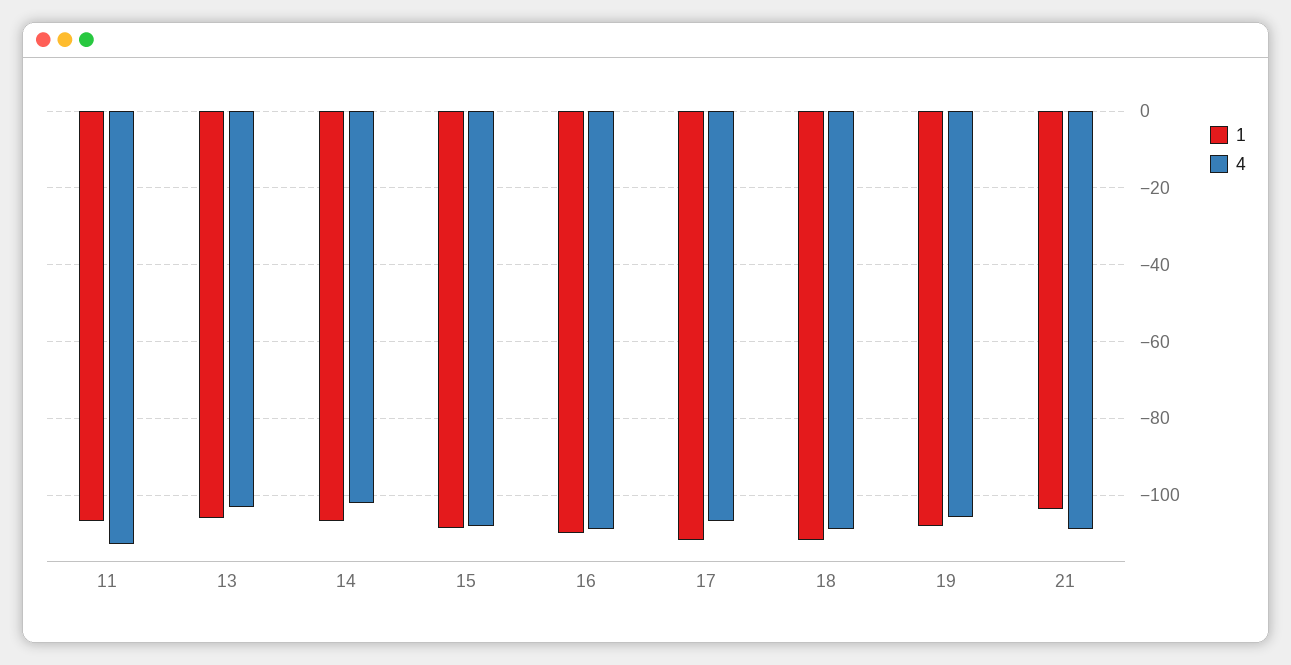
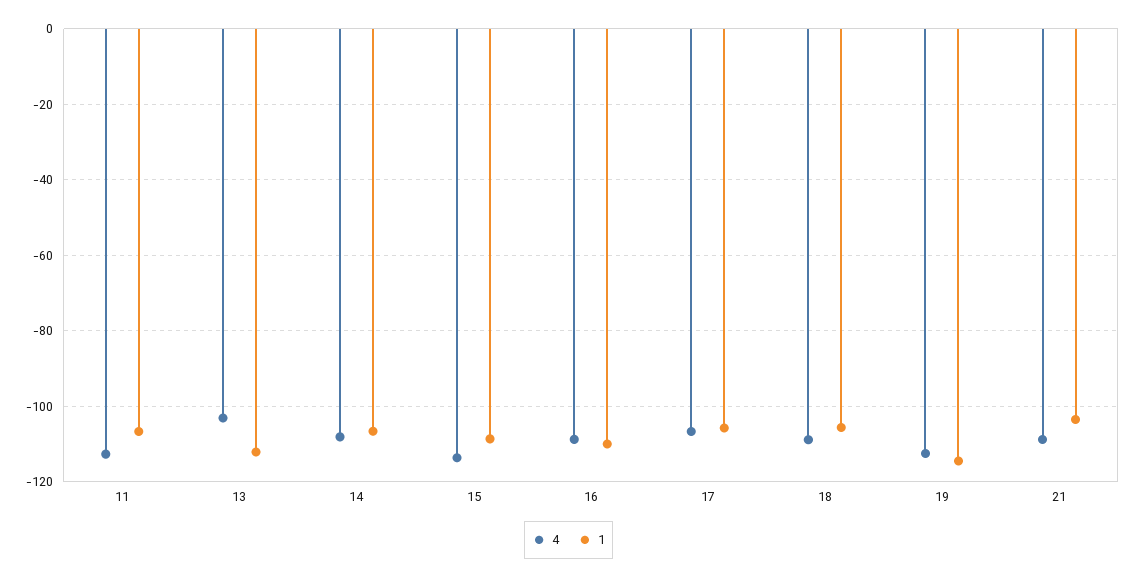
  {
    "1": {
      "11": -106,
-     "13": -106,
+     "13": -112,
      "14": -106,
      "15": -108,
      "16": -110,
-     "17": -112,
+     "17": -106,
-     "18": -112,
+     "18": -106,
-     "19": -108,
+     "19": -114,
      "21": -104
    },
    "4": {
      "11": -112,
      "13": -104,
-     "14": -102,
+     "14": -108,
-     "15": -108,
+     "15": -114,
      "16": -108,
      "17": -106,
      "18": -108,
-     "19": -106,
+     "19": -112,
      "21": -108
    }
  }

